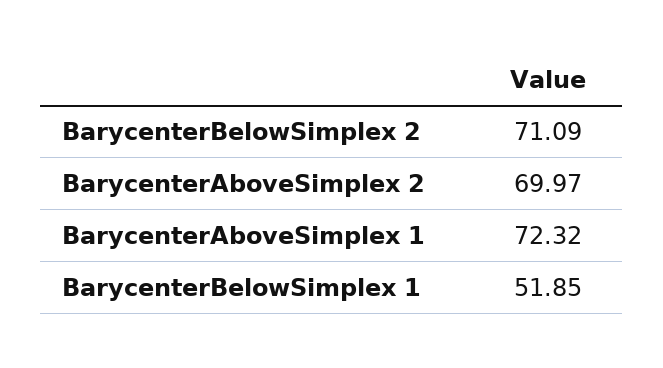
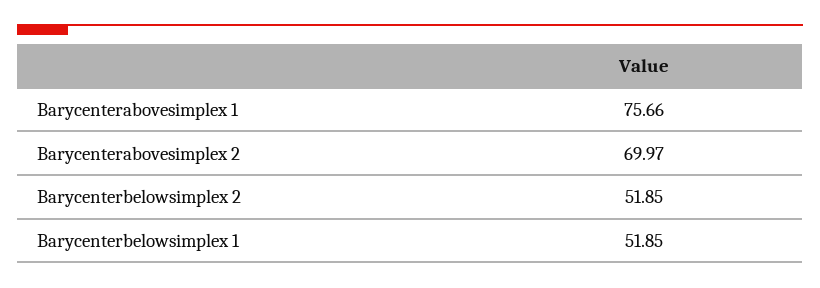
  {
-   "BarycenterBelowSimplex 2": 71.09,
+   "BarycenterBelowSimplex 2": 51.85,
    "BarycenterAboveSimplex 2": 69.97,
-   "BarycenterAboveSimplex 1": 72.32,
+   "BarycenterAboveSimplex 1": 75.66,
    "BarycenterBelowSimplex 1": 51.85
  }

